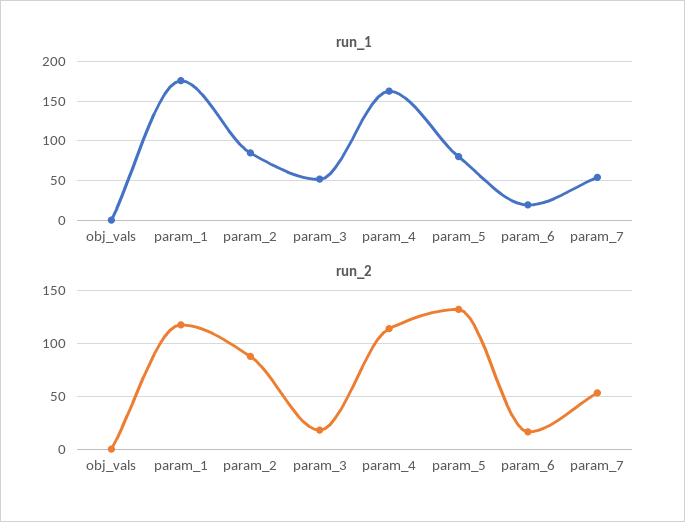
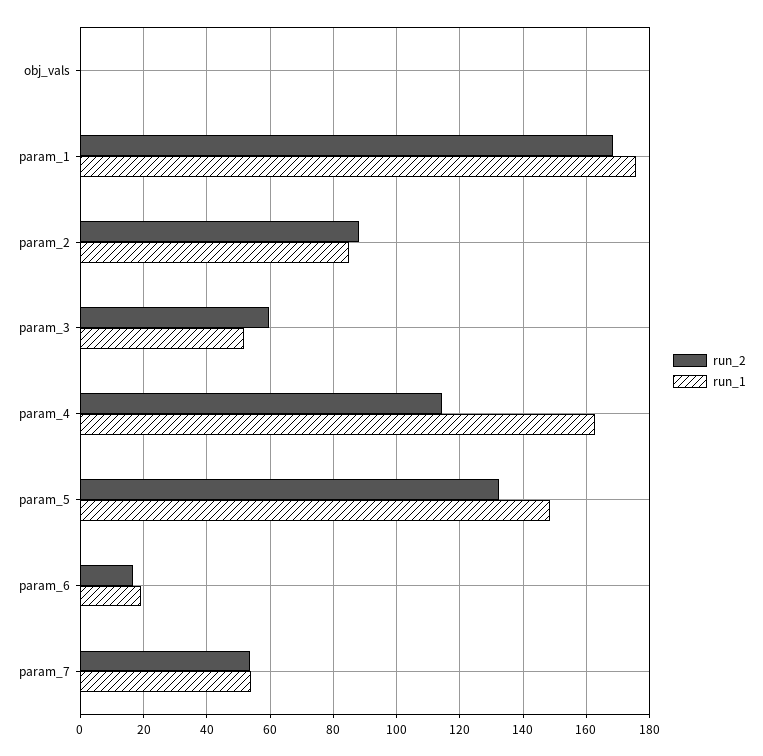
  {
    "run_1": {
      "obj_vals": 0,
      "param_1": 176,
      "param_2": 84,
      "param_3": 52,
      "param_4": 162,
-     "param_5": 80,
+     "param_5": 148,
      "param_6": 20,
      "param_7": 54
    },
    "run_2": {
      "obj_vals": 0,
-     "param_1": 120,
+     "param_1": 168,
      "param_2": 88,
-     "param_3": 20,
+     "param_3": 60,
      "param_4": 114,
      "param_5": 132,
      "param_6": 16,
      "param_7": 54
    }
  }

